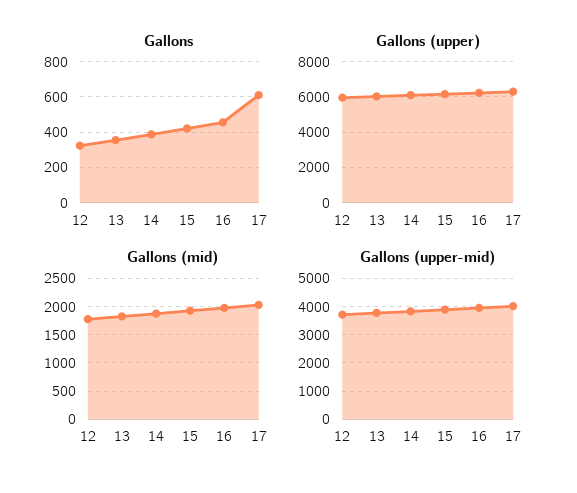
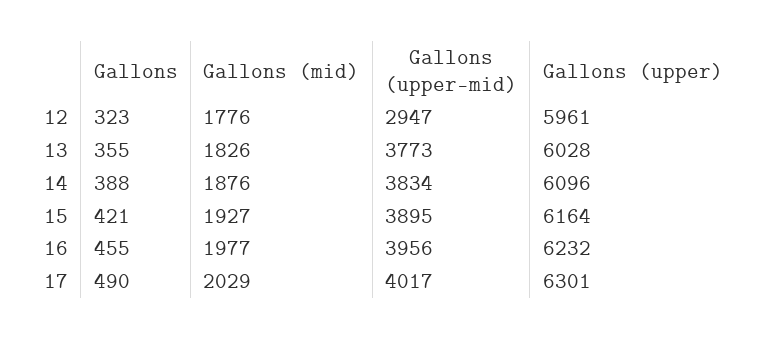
  {
    "Gallons": {
      "12": 323,
      "13": 355,
      "14": 388,
      "15": 421,
      "16": 455,
-     "17": 600
+     "17": 490
    },
    "Gallons (upper)": {
      "12": 5961,
      "13": 6028,
      "14": 6096,
      "15": 6164,
      "16": 6232,
      "17": 6301
    },
    "Gallons (mid)": {
      "12": 1776,
      "13": 1826,
      "14": 1876,
      "15": 1927,
      "16": 1977,
      "17": 2029
    },
    "Gallons (upper-mid)": {
-     "12": 3750,
+     "12": 2947,
      "13": 3773,
      "14": 3834,
      "15": 3895,
      "16": 3956,
      "17": 4017
    }
  }

